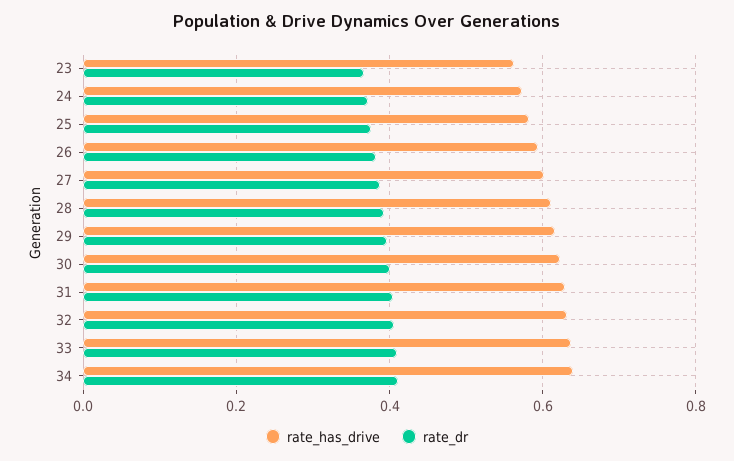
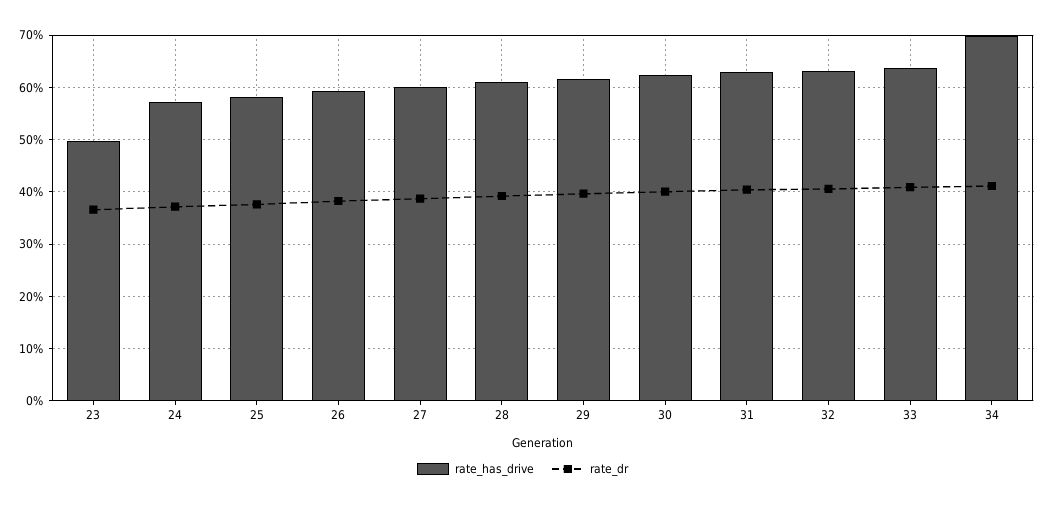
  {
    "rate_has_drive": {
-     "23": 0.56,
+     "23": 0.5,
      "24": 0.58,
      "25": 0.58,
      "26": 0.6,
      "27": 0.6,
      "28": 0.62,
      "29": 0.62,
      "30": 0.62,
      "31": 0.62,
      "32": 0.64,
      "33": 0.64,
-     "34": 0.64
+     "34": 0.7
    },
    "rate_dr": {
      "23": 0.36,
      "24": 0.38,
      "25": 0.38,
      "26": 0.38,
      "27": 0.38,
      "28": 0.4,
      "29": 0.4,
      "30": 0.4,
      "31": 0.4,
      "32": 0.4,
      "33": 0.4,
      "34": 0.42
    }
  }

